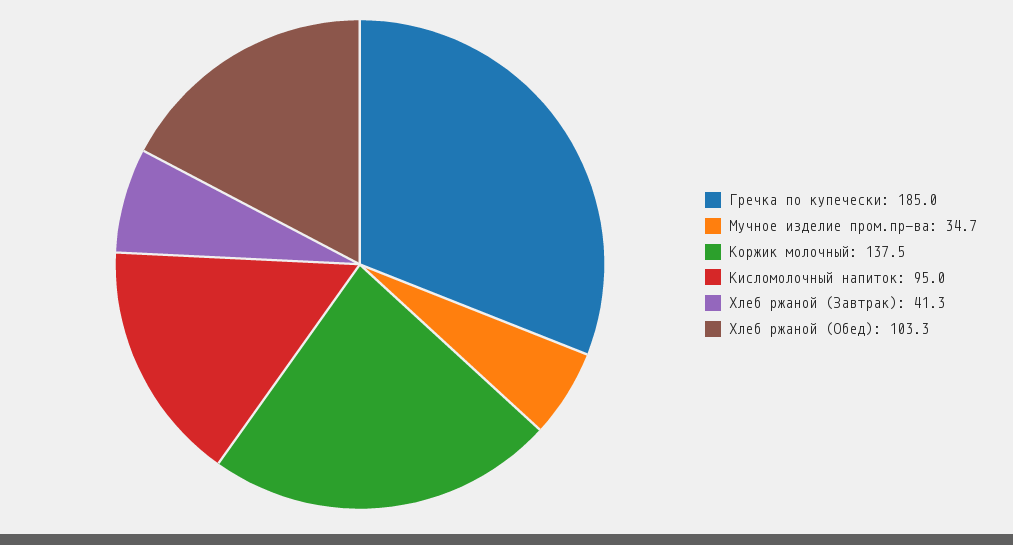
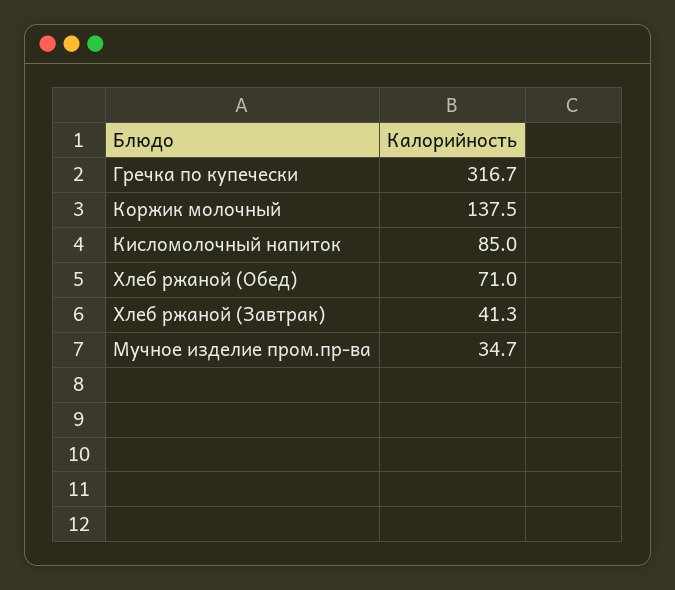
  {
-   "Гречка по купечески": 185,
+   "Гречка по купечески": 316.7,
    "Мучное изделие пром.пр-ва": 34.7,
    "Коржик молочный": 137.5,
-   "Кисломолочный напиток": 95,
+   "Кисломолочный напиток": 85,
    "Хлеб ржаной (Завтрак)": 41.3,
-   "Хлеб ржаной (Обед)": 103.3
+   "Хлеб ржаной (Обед)": 71
  }

